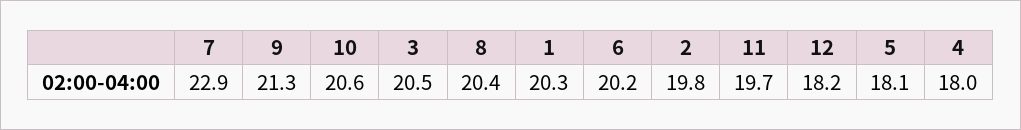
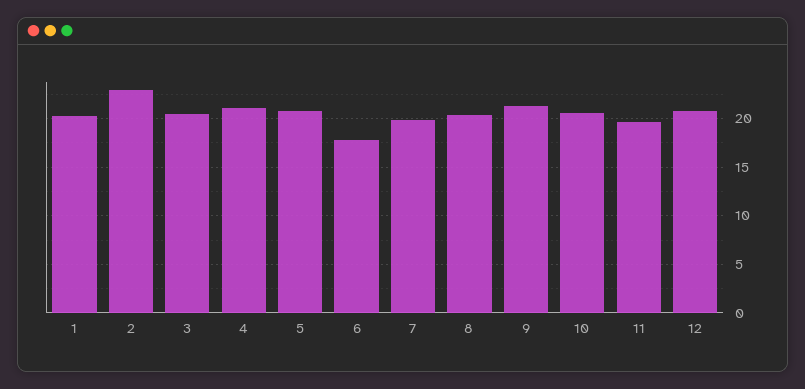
  {
-   "7": 22.9,
+   "7": 20,
    "9": 21.3,
    "10": 20.6,
    "3": 20.5,
    "8": 20.4,
    "1": 20.3,
-   "6": 20.2,
+   "6": 18,
-   "2": 19.8,
+   "2": 23,
    "11": 19.7,
-   "12": 18.2,
+   "12": 21,
-   "5": 18.1,
+   "5": 21,
-   "4": 18
+   "4": 21
  }

